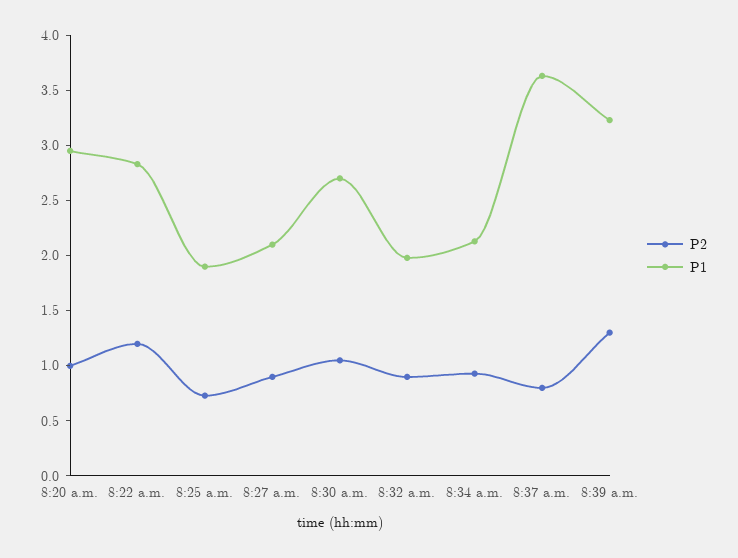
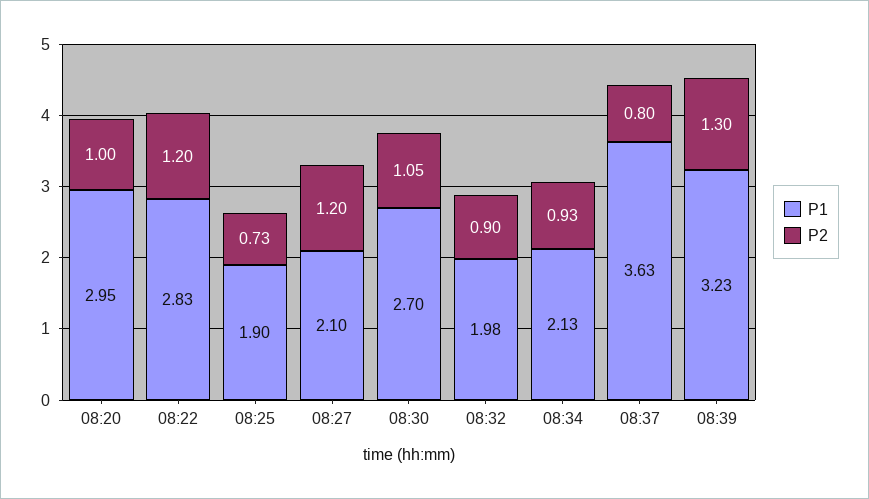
  {
    "P2": {
      "8:20 a.m.": 1,
      "8:22 a.m.": 1.2,
      "8:25 a.m.": 0.73,
-     "8:27 a.m.": 0.9,
+     "8:27 a.m.": 1.2,
      "8:30 a.m.": 1.05,
      "8:32 a.m.": 0.9,
      "8:34 a.m.": 0.93,
      "8:37 a.m.": 0.8,
      "8:39 a.m.": 1.3
    },
    "P1": {
      "8:20 a.m.": 2.95,
      "8:22 a.m.": 2.83,
      "8:25 a.m.": 1.9,
      "8:27 a.m.": 2.1,
      "8:30 a.m.": 2.7,
      "8:32 a.m.": 1.98,
      "8:34 a.m.": 2.13,
      "8:37 a.m.": 3.63,
      "8:39 a.m.": 3.23
    }
  }

